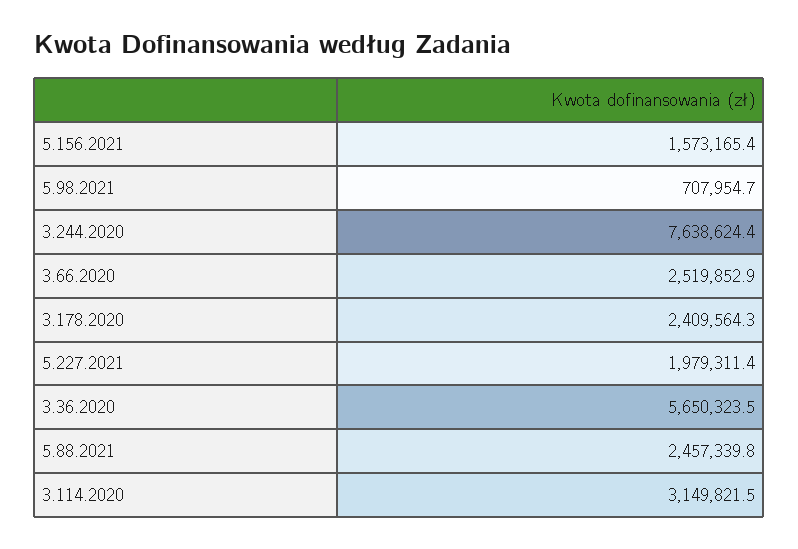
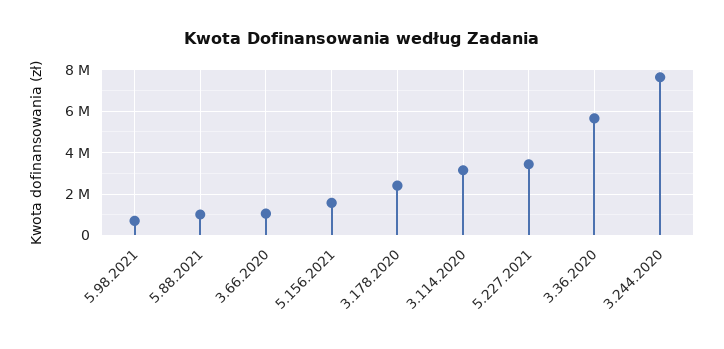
  {
    "5.156.2021": 1573165.4,
    "5.98.2021": 707954.7,
    "3.244.2020": 7638624.4,
-   "3.66.2020": 2519852.9,
+   "3.66.2020": 1000000,
    "3.178.2020": 2409564.3,
-   "5.227.2021": 1979311.4,
+   "5.227.2021": 3500000,
    "3.36.2020": 5650323.5,
-   "5.88.2021": 2457339.8,
+   "5.88.2021": 1000000,
    "3.114.2020": 3149821.5
  }

